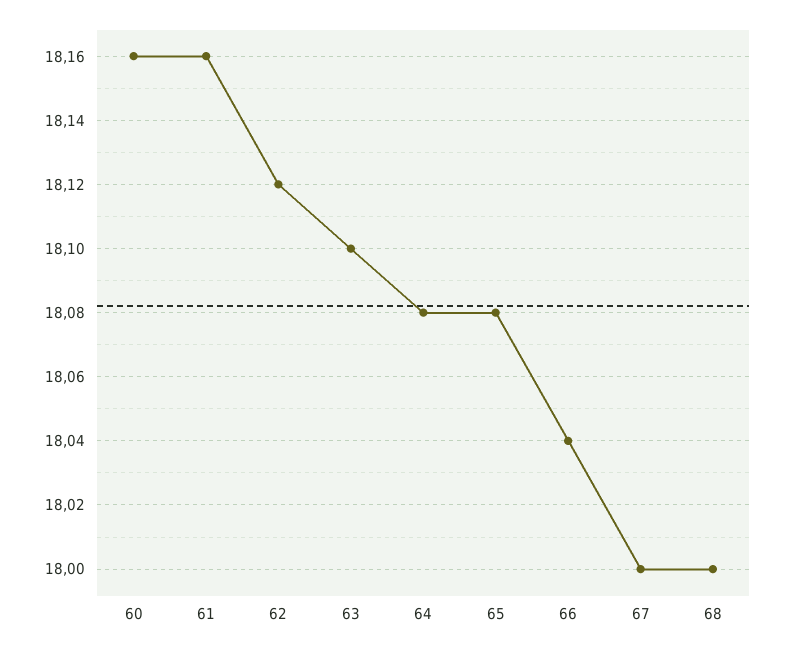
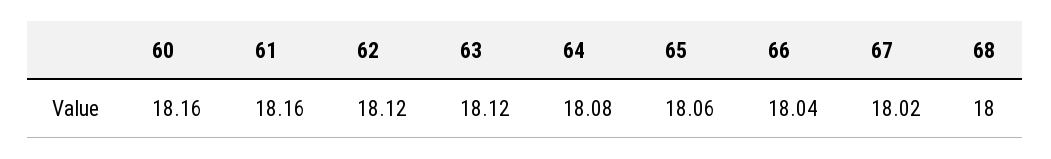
  {
    "60": 18.16,
    "61": 18.16,
    "62": 18.12,
-   "63": 18.1,
+   "63": 18.12,
    "64": 18.08,
-   "65": 18.08,
+   "65": 18.06,
    "66": 18.04,
-   "67": 18,
+   "67": 18.02,
    "68": 18
  }

